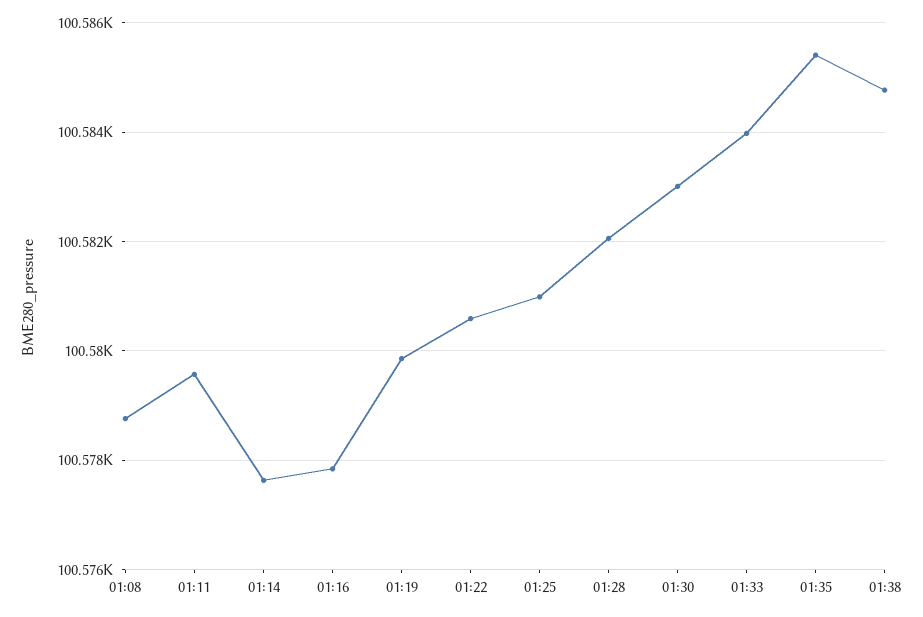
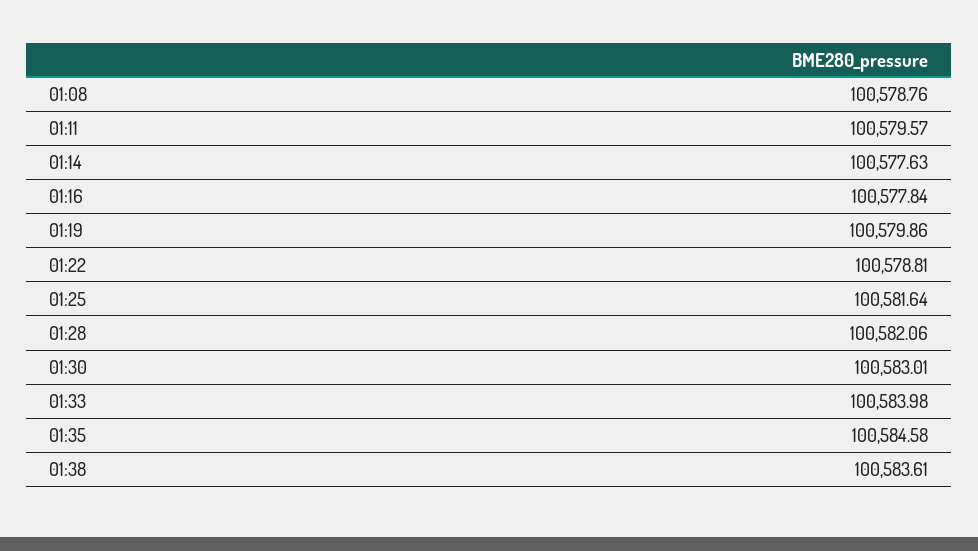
  {
    "01:08": 100578.76,
    "01:11": 100579.57,
    "01:14": 100577.63,
    "01:16": 100577.84,
    "01:19": 100579.86,
-   "01:22": 100580.6,
+   "01:22": 100578.81,
-   "01:25": 100581,
+   "01:25": 100581.64,
    "01:28": 100582.06,
    "01:30": 100583.01,
    "01:33": 100583.98,
-   "01:35": 100585.4,
+   "01:35": 100584.58,
-   "01:38": 100584.8
+   "01:38": 100583.61
  }

